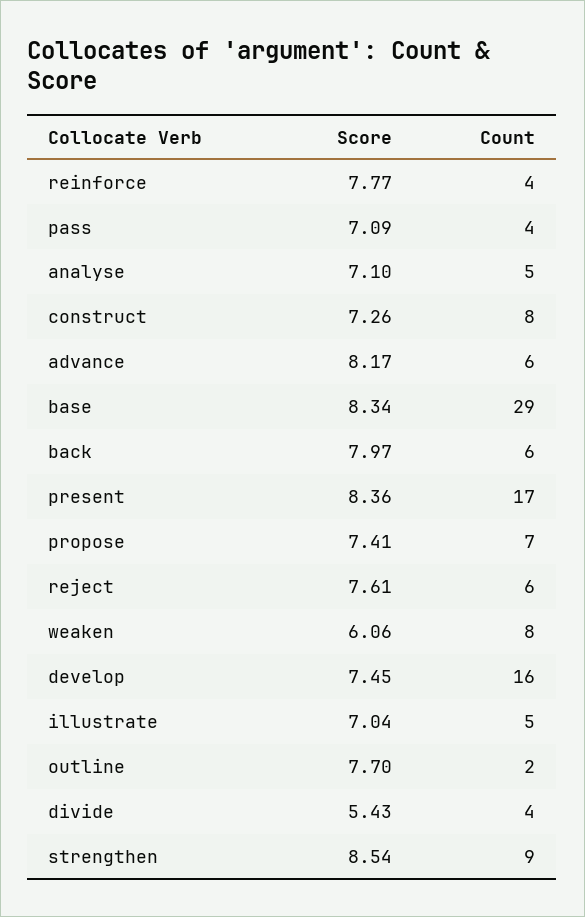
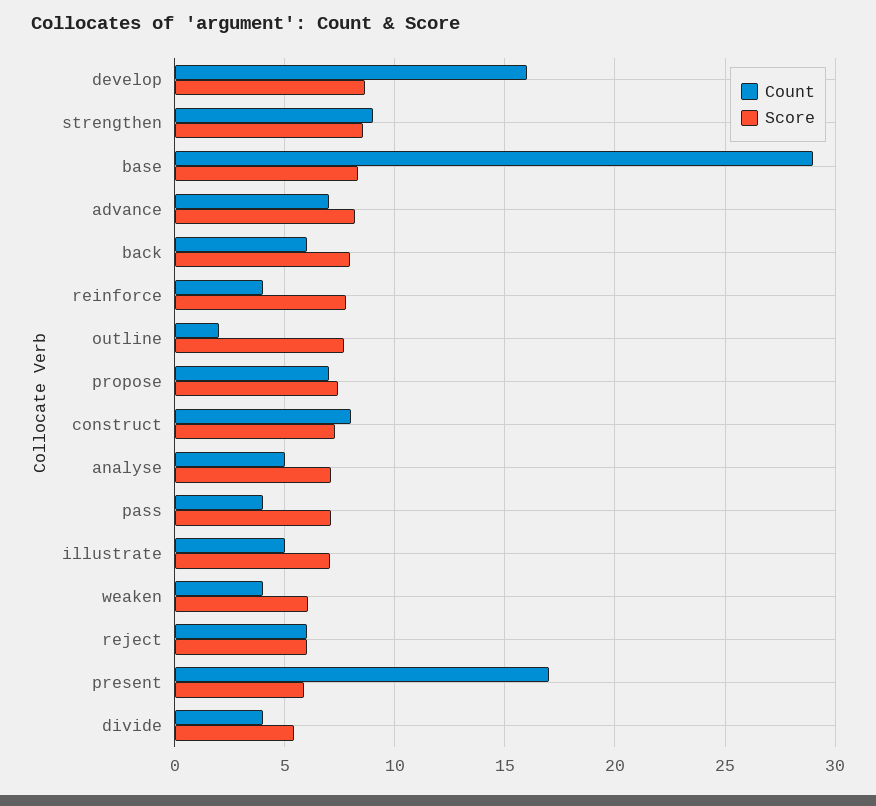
  {
    "Score": {
      "reinforce": 7.77,
      "pass": 7.09,
      "analyse": 7.1,
      "construct": 7.26,
      "advance": 8.17,
      "base": 8.34,
      "back": 7.97,
-     "present": 8.36,
+     "present": 6,
      "propose": 7.41,
-     "reject": 7.61,
+     "reject": 6,
      "weaken": 6.06,
-     "develop": 7.45,
+     "develop": 8.5,
      "illustrate": 7.04,
      "outline": 7.7,
      "divide": 5.43,
      "strengthen": 8.54
    },
    "Count": {
      "reinforce": 4,
      "pass": 4,
      "analyse": 5,
      "construct": 8,
-     "advance": 6,
+     "advance": 7,
      "base": 29,
      "back": 6,
      "present": 17,
      "propose": 7,
      "reject": 6,
-     "weaken": 8,
+     "weaken": 4,
      "develop": 16,
      "illustrate": 5,
      "outline": 2,
      "divide": 4,
      "strengthen": 9
    }
  }

